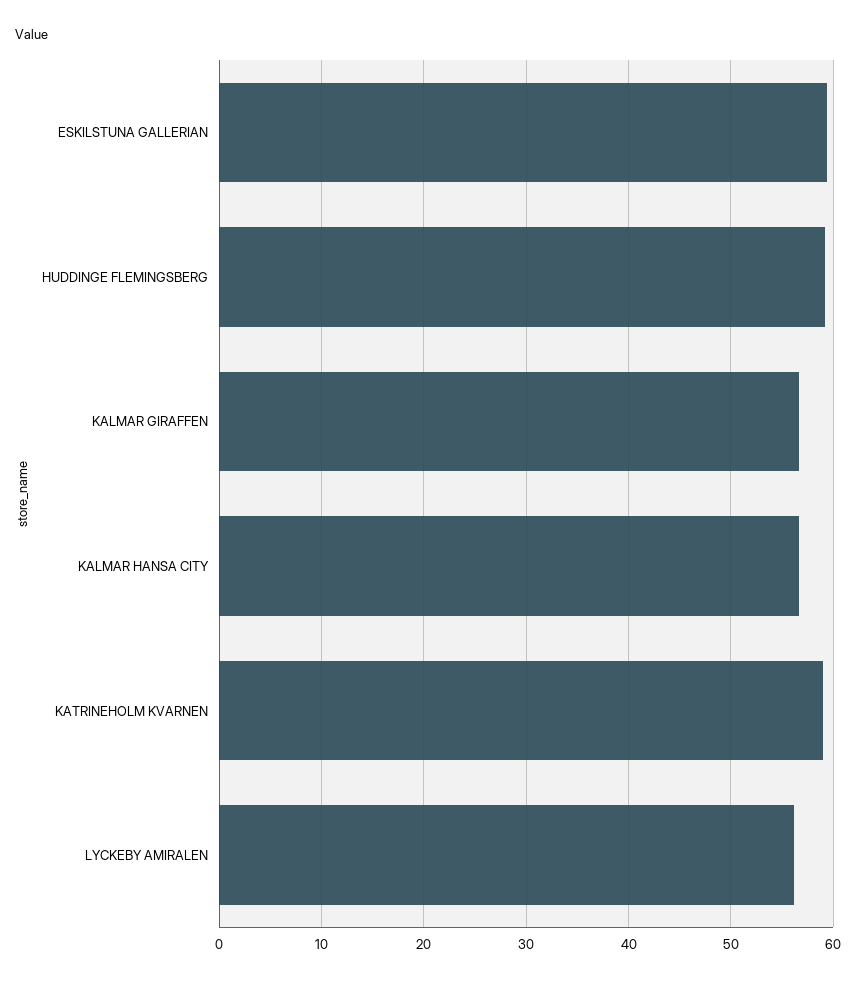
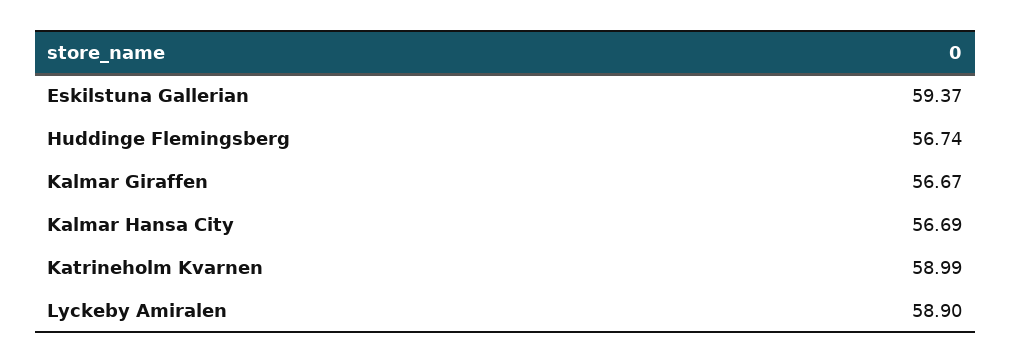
  {
    "ESKILSTUNA GALLERIAN": 59.37,
-   "HUDDINGE FLEMINGSBERG": 59,
+   "HUDDINGE FLEMINGSBERG": 56.74,
    "KALMAR GIRAFFEN": 56.67,
    "KALMAR HANSA CITY": 56.69,
    "KATRINEHOLM KVARNEN": 58.99,
-   "LYCKEBY AMIRALEN": 56
+   "LYCKEBY AMIRALEN": 58.9
  }

